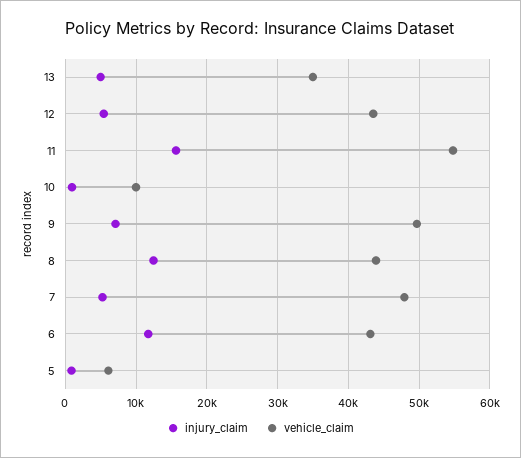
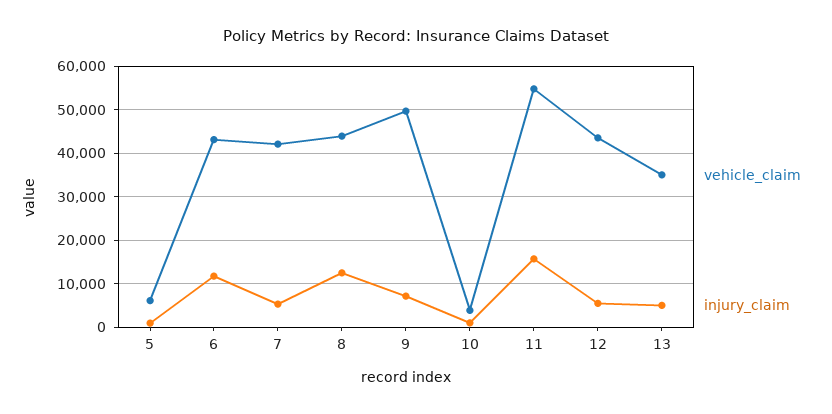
  {
    "injury_claim": {
      "13": 5000,
      "12": 5000,
      "11": 16000,
      "10": 1000,
      "9": 7000,
      "8": 12000,
      "7": 5000,
      "6": 12000,
      "5": 1000
    },
    "vehicle_claim": {
      "13": 35000,
      "12": 44000,
      "11": 55000,
-     "10": 10000,
+     "10": 4000,
      "9": 50000,
      "8": 44000,
-     "7": 48000,
+     "7": 42000,
      "6": 43000,
      "5": 6000
    }
  }

